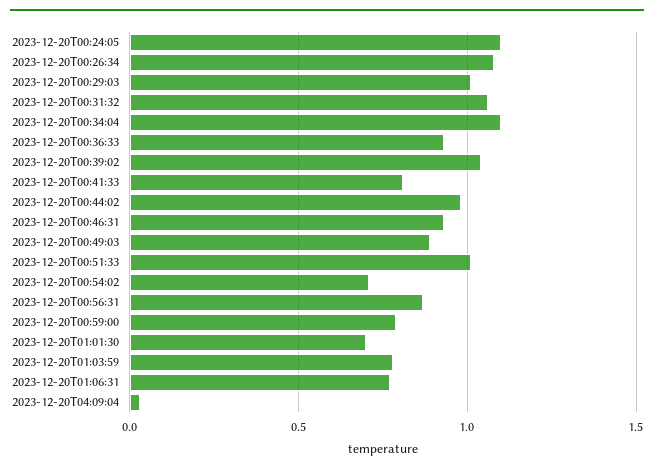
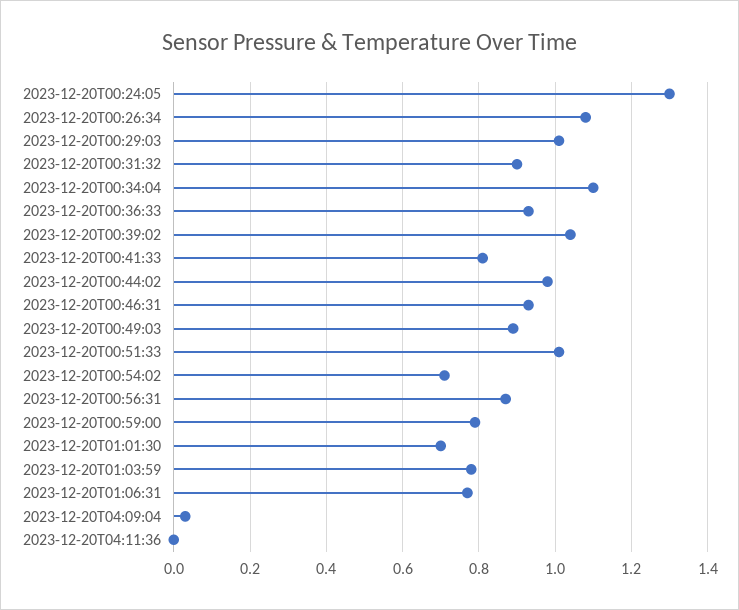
  {
-   "2023-12-20T00:24:05": 1.1,
+   "2023-12-20T00:24:05": 1.3,
    "2023-12-20T00:26:34": 1.1,
    "2023-12-20T00:29:03": 1,
-   "2023-12-20T00:31:32": 1.05,
+   "2023-12-20T00:31:32": 0.9,
    "2023-12-20T00:34:04": 1.1,
    "2023-12-20T00:36:33": 0.95,
    "2023-12-20T00:39:02": 1.05,
    "2023-12-20T00:41:33": 0.8,
    "2023-12-20T00:44:02": 1,
    "2023-12-20T00:46:31": 0.95,
    "2023-12-20T00:49:03": 0.9,
    "2023-12-20T00:51:33": 1,
    "2023-12-20T00:54:02": 0.7,
    "2023-12-20T00:56:31": 0.85,
    "2023-12-20T00:59:00": 0.8,
    "2023-12-20T01:01:30": 0.7,
    "2023-12-20T01:03:59": 0.8,
    "2023-12-20T01:06:31": 0.75,
-   "2023-12-20T04:09:04": 0.05
+   "2023-12-20T04:09:04": 0.05,
+   "2023-12-20T04:11:36": 0
  }

